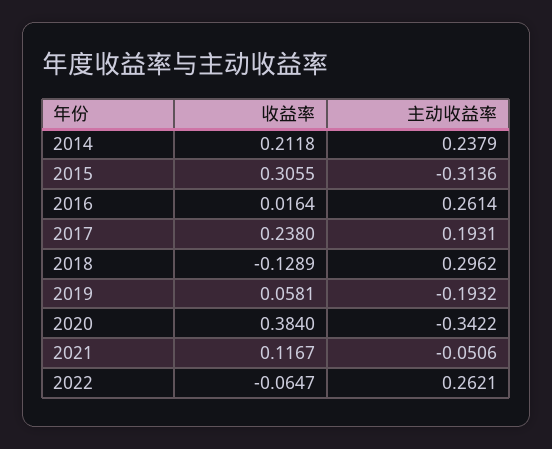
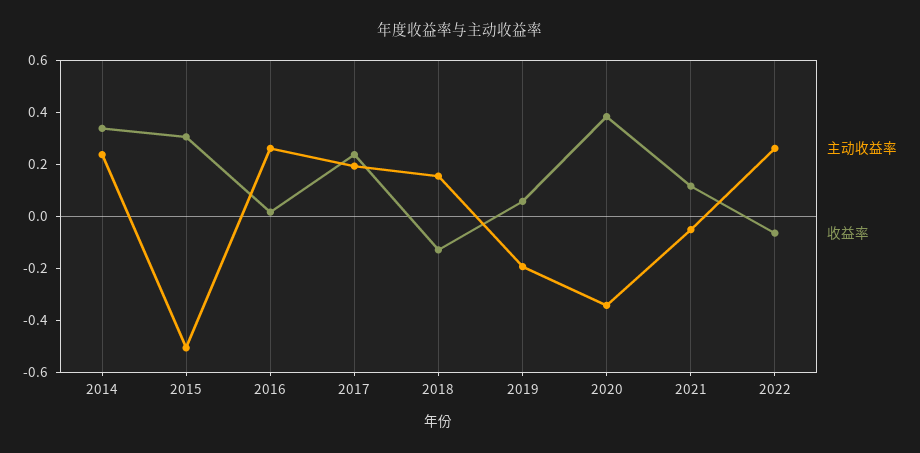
  {
    "收益率": {
-     "2014": 0.2118,
+     "2014": 0.35,
      "2015": 0.3055,
      "2016": 0.0164,
      "2017": 0.238,
      "2018": -0.1289,
      "2019": 0.0581,
      "2020": 0.384,
      "2021": 0.1167,
      "2022": -0.0647
    },
    "主动收益率": {
      "2014": 0.2379,
-     "2015": -0.3136,
+     "2015": -0.5,
      "2016": 0.2614,
      "2017": 0.1931,
-     "2018": 0.2962,
+     "2018": 0.15,
      "2019": -0.1932,
      "2020": -0.3422,
      "2021": -0.0506,
      "2022": 0.2621
    }
  }

